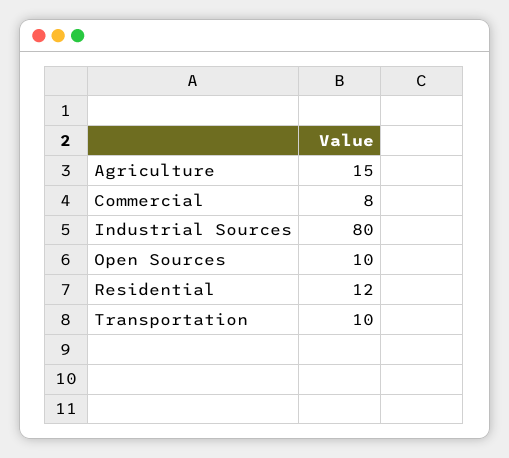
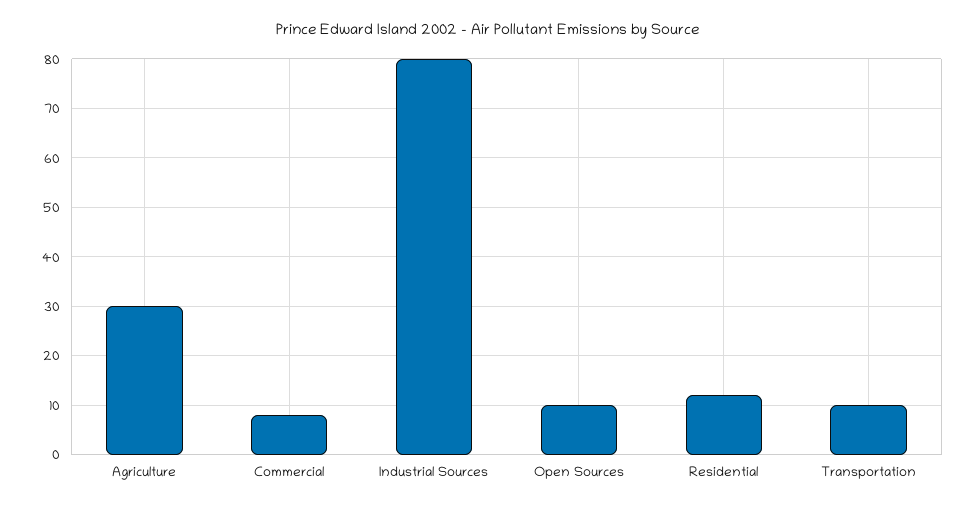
  {
-   "Agriculture": 15,
+   "Agriculture": 30,
    "Commercial": 8,
    "Industrial Sources": 80,
    "Open Sources": 10,
    "Residential": 12,
    "Transportation": 10
  }

